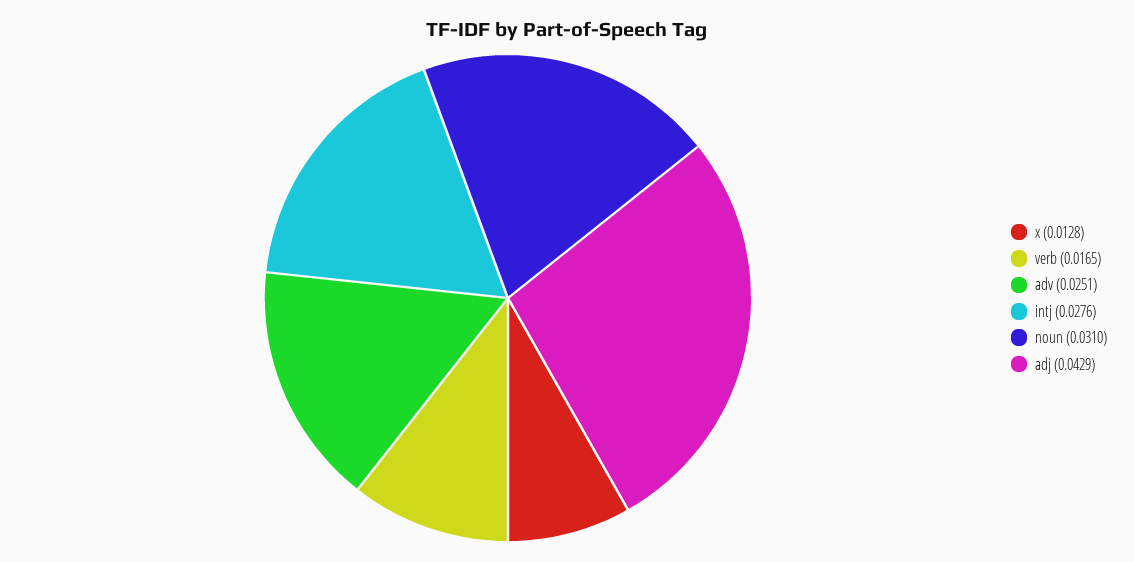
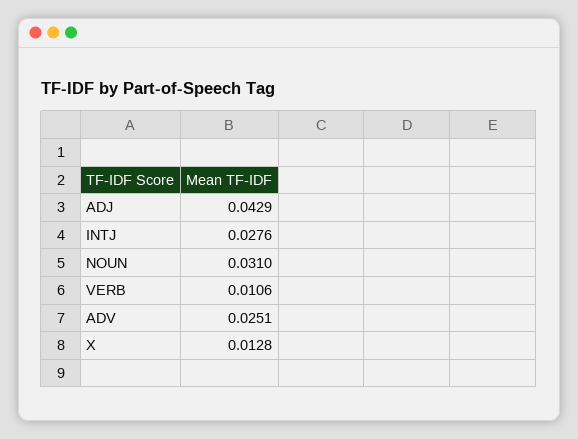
  {
    "x": 0.0128,
-   "verb": 0.0165,
+   "verb": 0.0106,
    "adv": 0.0251,
    "intj": 0.0276,
    "noun": 0.031,
    "adj": 0.0429
  }

